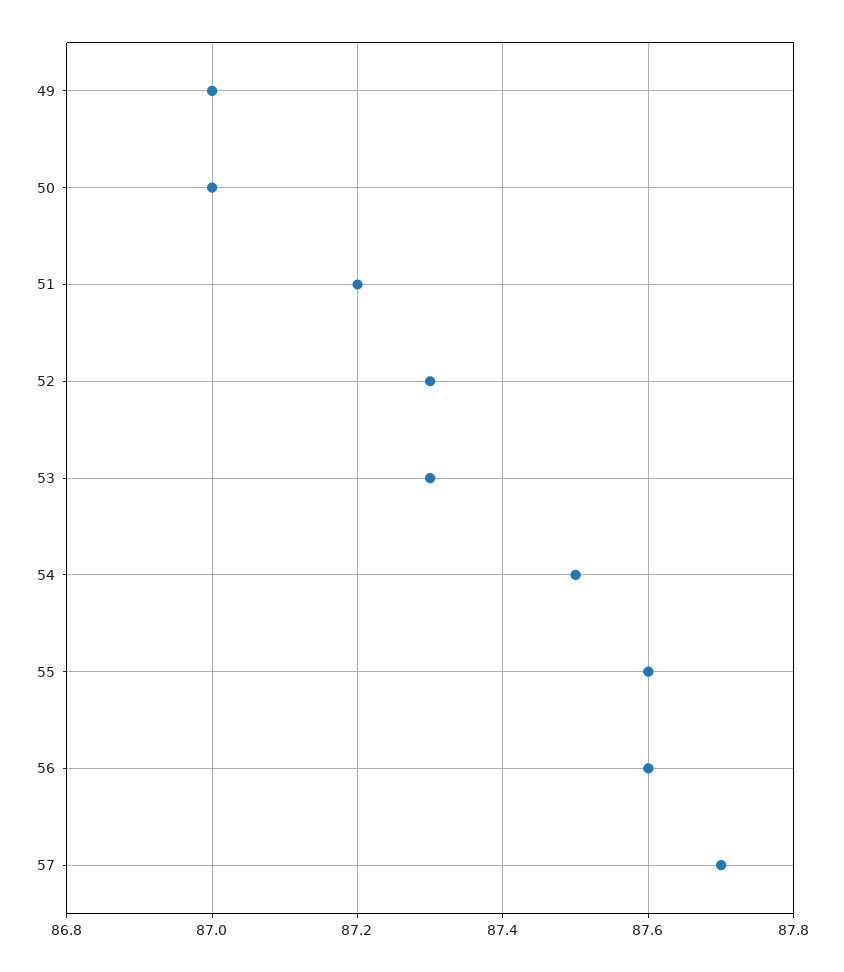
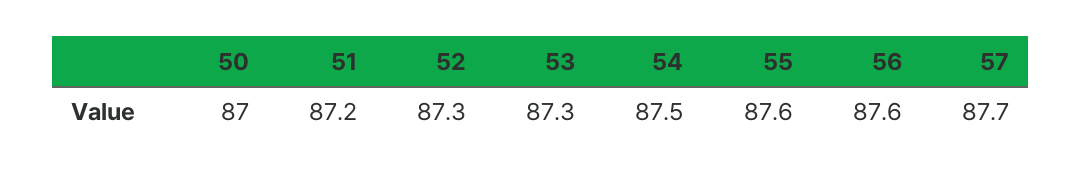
  {
-   "49": 87,
    "50": 87,
    "51": 87.2,
    "52": 87.3,
    "53": 87.3,
    "54": 87.5,
    "55": 87.6,
    "56": 87.6,
    "57": 87.7
  }

